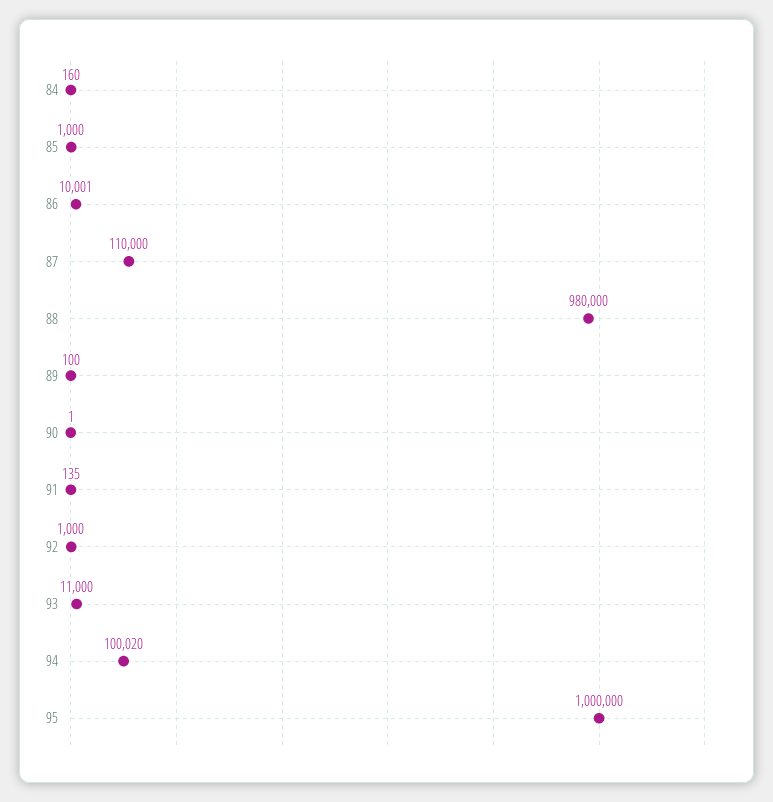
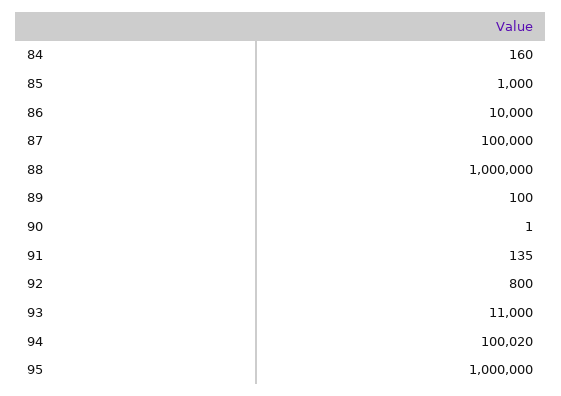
  {
    "84": 160,
    "85": 1000,
-   "86": 10001,
+   "86": 10000,
-   "87": 110000,
+   "87": 100000,
-   "88": 980000,
+   "88": 1000000,
    "89": 100,
    "90": 1,
    "91": 135,
-   "92": 1000,
+   "92": 800,
    "93": 11000,
    "94": 100020,
    "95": 1000000
  }

